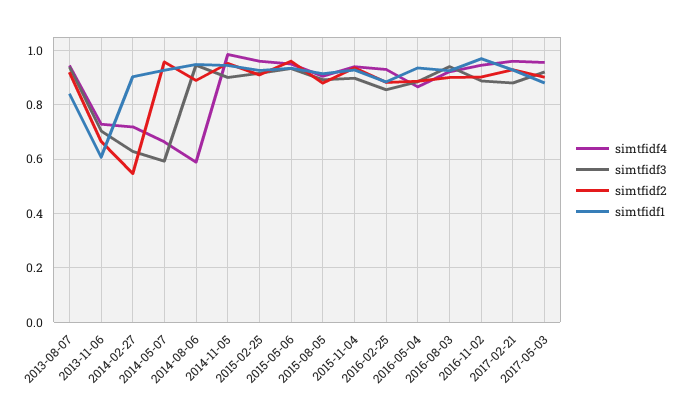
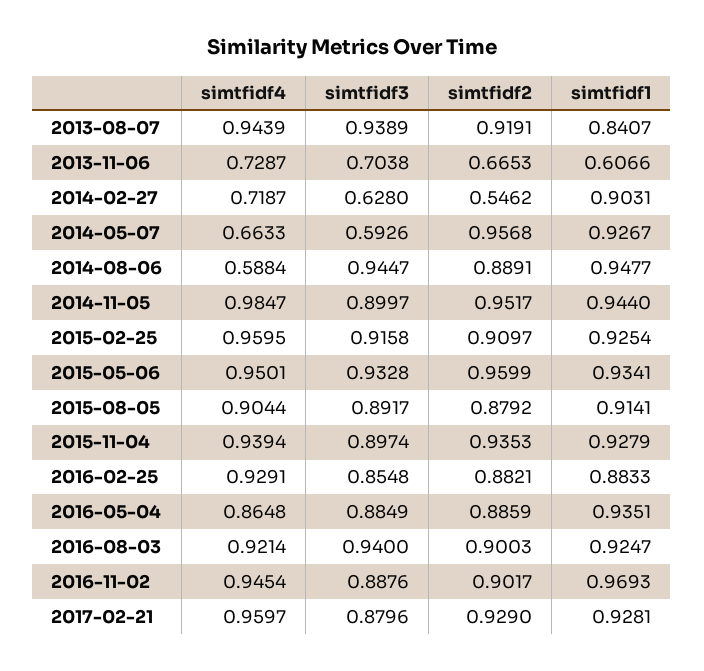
  {
    "simtfidf4": {
      "2013-08-07": 0.9439,
      "2013-11-06": 0.7287,
      "2014-02-27": 0.7187,
      "2014-05-07": 0.6633,
      "2014-08-06": 0.5884,
      "2014-11-05": 0.9847,
      "2015-02-25": 0.9595,
      "2015-05-06": 0.9501,
      "2015-08-05": 0.9044,
      "2015-11-04": 0.9394,
      "2016-02-25": 0.9291,
      "2016-05-04": 0.8648,
      "2016-08-03": 0.9214,
      "2016-11-02": 0.9454,
-     "2017-02-21": 0.9597,
+     "2017-02-21": 0.9597
-     "2017-05-03": 0.95
    },
    "simtfidf3": {
      "2013-08-07": 0.9389,
      "2013-11-06": 0.7038,
      "2014-02-27": 0.628,
      "2014-05-07": 0.5926,
      "2014-08-06": 0.9447,
      "2014-11-05": 0.8997,
      "2015-02-25": 0.9158,
      "2015-05-06": 0.9328,
      "2015-08-05": 0.8917,
      "2015-11-04": 0.8974,
      "2016-02-25": 0.8548,
      "2016-05-04": 0.8849,
      "2016-08-03": 0.94,
      "2016-11-02": 0.8876,
-     "2017-02-21": 0.8796,
+     "2017-02-21": 0.8796
-     "2017-05-03": 0.925
    },
    "simtfidf2": {
      "2013-08-07": 0.9191,
      "2013-11-06": 0.6653,
      "2014-02-27": 0.5462,
      "2014-05-07": 0.9568,
      "2014-08-06": 0.8891,
      "2014-11-05": 0.9517,
      "2015-02-25": 0.9097,
      "2015-05-06": 0.9599,
      "2015-08-05": 0.8792,
      "2015-11-04": 0.9353,
      "2016-02-25": 0.8821,
      "2016-05-04": 0.8859,
      "2016-08-03": 0.9003,
      "2016-11-02": 0.9017,
-     "2017-02-21": 0.929,
+     "2017-02-21": 0.929
-     "2017-05-03": 0.9
    },
    "simtfidf1": {
      "2013-08-07": 0.8407,
      "2013-11-06": 0.6066,
      "2014-02-27": 0.9031,
      "2014-05-07": 0.9267,
      "2014-08-06": 0.9477,
      "2014-11-05": 0.944,
      "2015-02-25": 0.9254,
      "2015-05-06": 0.9341,
      "2015-08-05": 0.9141,
      "2015-11-04": 0.9279,
      "2016-02-25": 0.8833,
      "2016-05-04": 0.9351,
      "2016-08-03": 0.9247,
      "2016-11-02": 0.9693,
-     "2017-02-21": 0.9281,
+     "2017-02-21": 0.9281
-     "2017-05-03": 0.875
    }
  }

